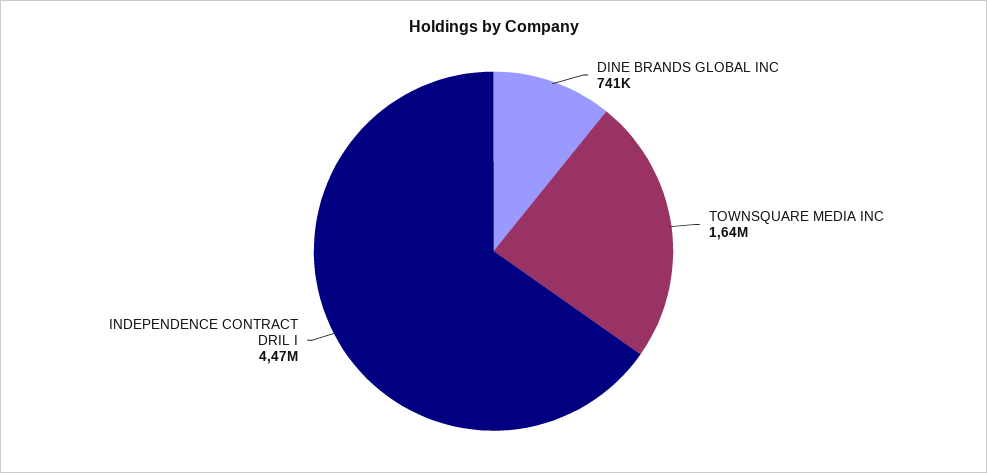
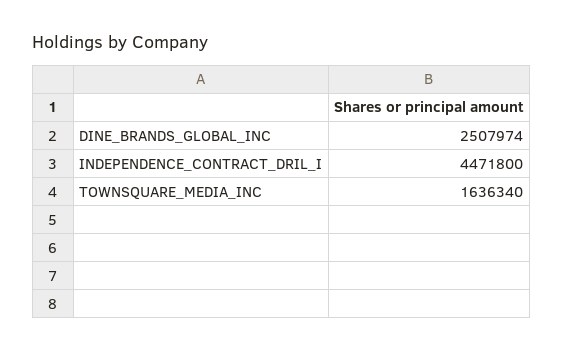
  {
-   "DINE BRANDS GLOBAL INC": 741000,
+   "DINE BRANDS GLOBAL INC": 2507974,
    "TOWNSQUARE MEDIA INC": 1636340,
    "INDEPENDENCE CONTRACT DRIL I": 4471800
  }

